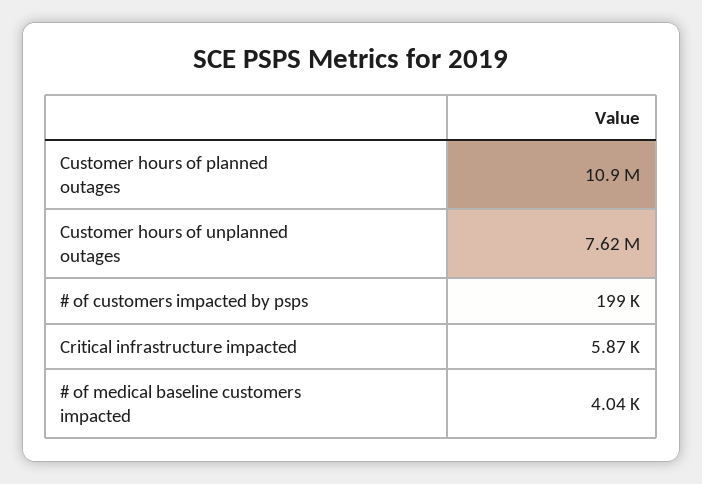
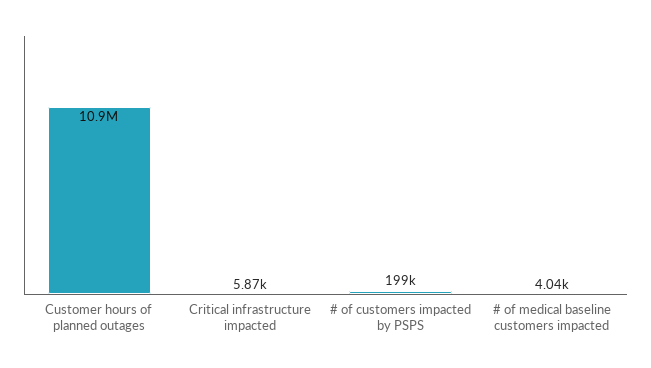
  {
    "Customer hours of planned outages": 10900000,
-   "Customer hours of unplanned outages": 7620000,
    "# of customers impacted by psps": 199000,
    "Critical infrastructure impacted": 5870,
    "# of medical baseline customers impacted": 4040
  }

